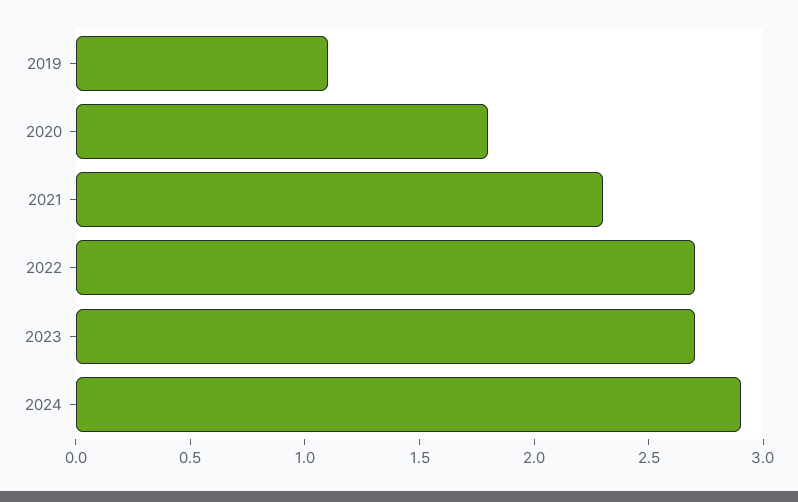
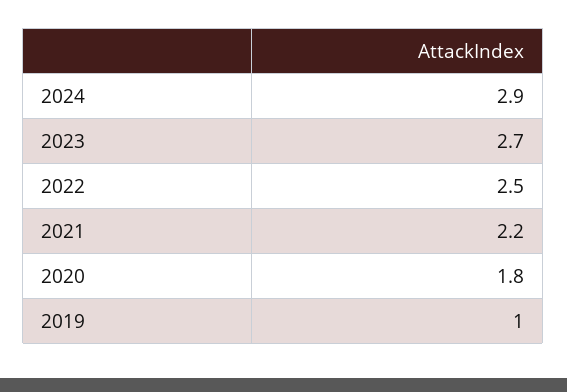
  {
-   "2019": 1.1,
+   "2019": 1,
    "2020": 1.8,
-   "2021": 2.3,
+   "2021": 2.2,
-   "2022": 2.7,
+   "2022": 2.5,
    "2023": 2.7,
    "2024": 2.9
  }

